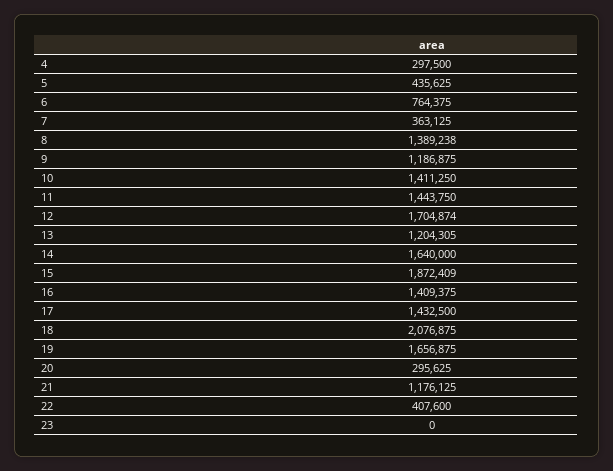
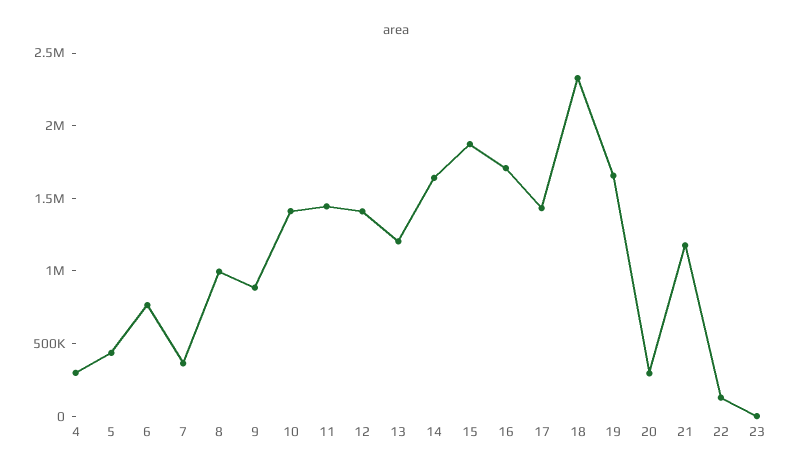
  {
    "4": 297500,
    "5": 435625,
    "6": 764375,
    "7": 363125,
-   "8": 1389238,
+   "8": 1000000,
-   "9": 1186875,
+   "9": 900000,
    "10": 1411250,
    "11": 1443750,
-   "12": 1704874,
+   "12": 1400000,
    "13": 1204305,
    "14": 1640000,
    "15": 1872409,
-   "16": 1409375,
+   "16": 1700000,
    "17": 1432500,
-   "18": 2076875,
+   "18": 2300000,
    "19": 1656875,
    "20": 295625,
    "21": 1176125,
-   "22": 407600,
+   "22": 100000,
    "23": 0
  }

